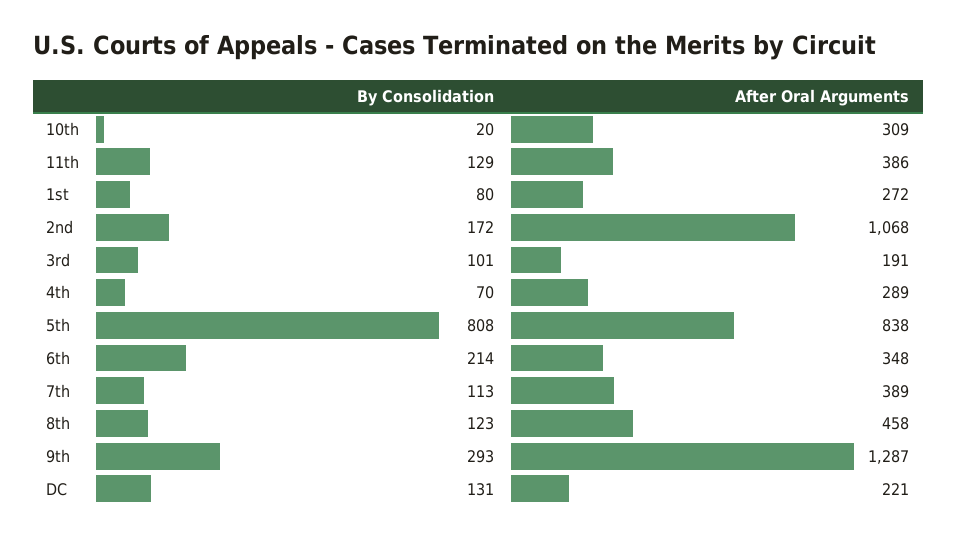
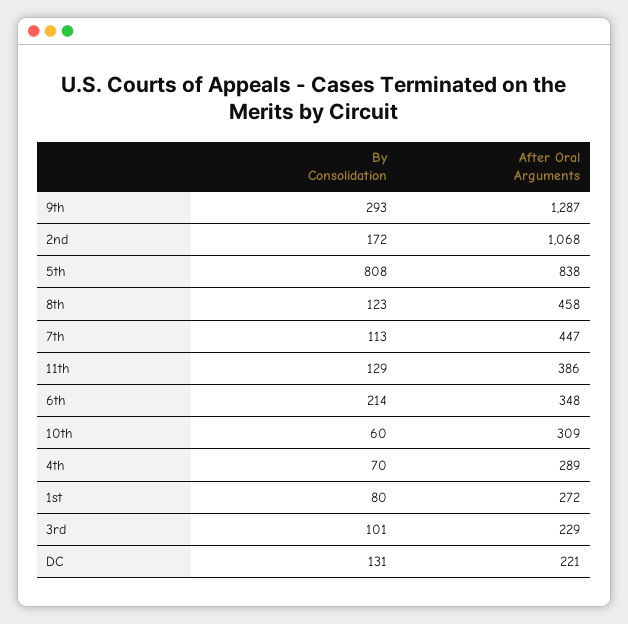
  {
    "By Consolidation": {
-     "10th": 20,
+     "10th": 60,
      "11th": 129,
      "1st": 80,
      "2nd": 172,
      "3rd": 101,
      "4th": 70,
      "5th": 808,
      "6th": 214,
      "7th": 113,
      "8th": 123,
      "9th": 293,
      "DC": 131
    },
    "After Oral Arguments": {
      "10th": 309,
      "11th": 386,
      "1st": 272,
      "2nd": 1068,
-     "3rd": 191,
+     "3rd": 229,
      "4th": 289,
      "5th": 838,
      "6th": 348,
-     "7th": 389,
+     "7th": 447,
      "8th": 458,
      "9th": 1287,
      "DC": 221
    }
  }

